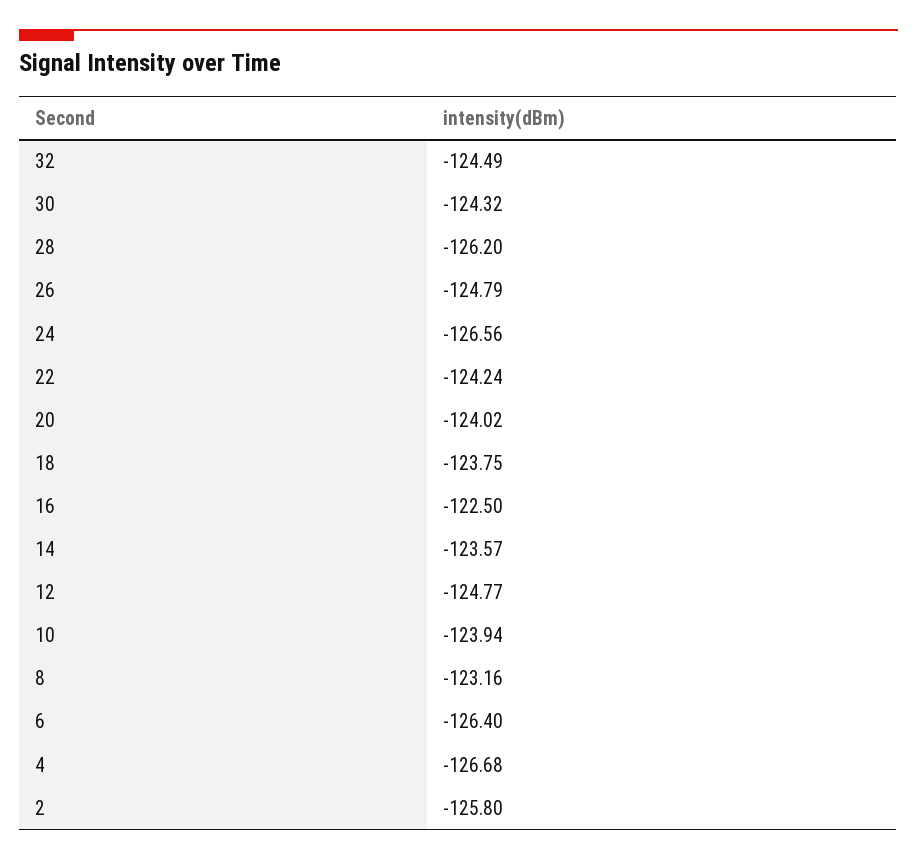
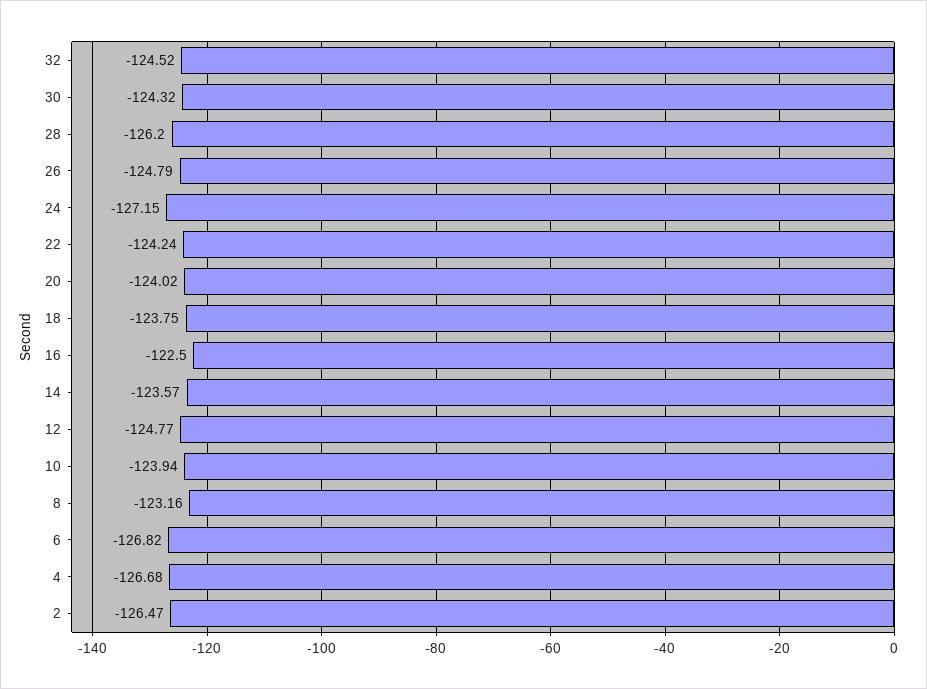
  {
-   "32": -124.49,
+   "32": -124.52,
    "30": -124.32,
    "28": -126.2,
    "26": -124.79,
-   "24": -126.56,
+   "24": -127.15,
    "22": -124.24,
    "20": -124.02,
    "18": -123.75,
    "16": -122.5,
    "14": -123.57,
    "12": -124.77,
    "10": -123.94,
    "8": -123.16,
-   "6": -126.4,
+   "6": -126.82,
    "4": -126.68,
-   "2": -125.8
+   "2": -126.47
  }

